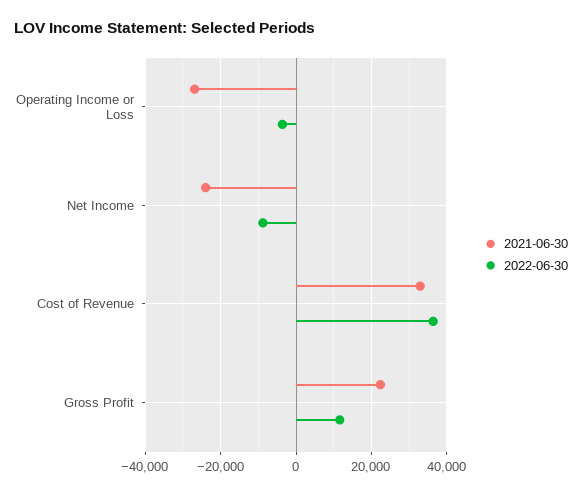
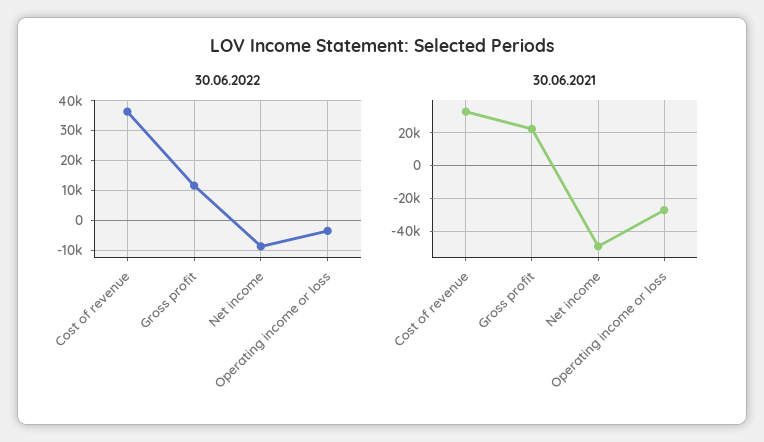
  {
    "2021-06-30": {
      "Operating Income or Loss": -26000,
-     "Net Income": -24000,
+     "Net Income": -50000,
      "Cost of Revenue": 32000,
      "Gross Profit": 22000
    },
    "2022-06-30": {
      "Operating Income or Loss": -4000,
      "Net Income": -8000,
      "Cost of Revenue": 36000,
      "Gross Profit": 12000
    }
  }

